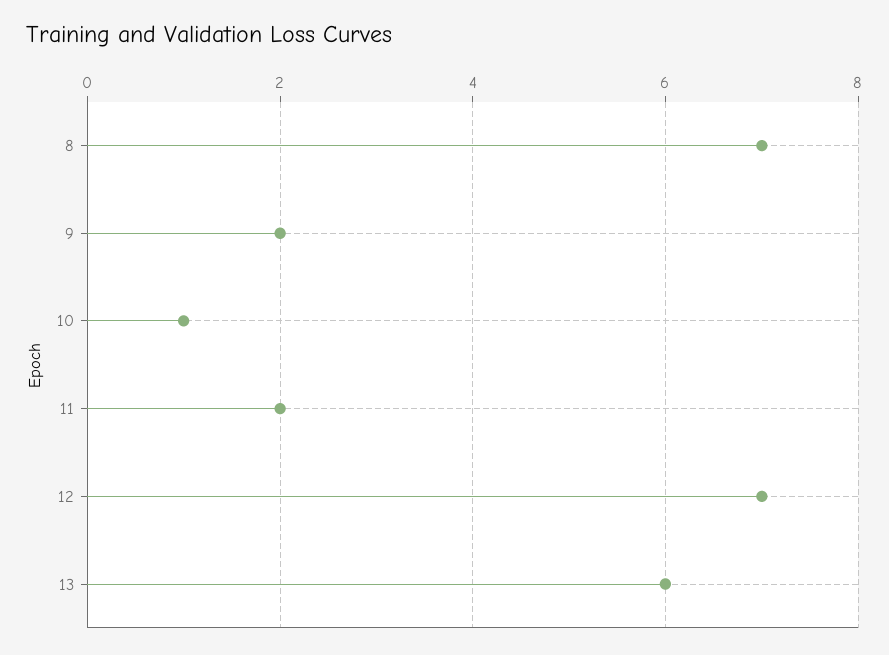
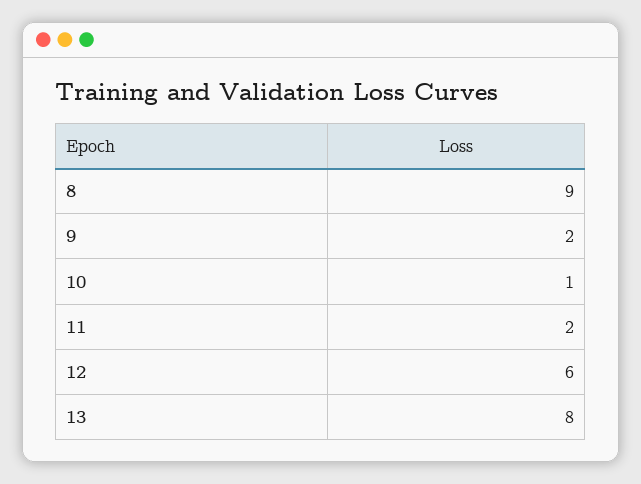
  {
-   "8": 7,
+   "8": 9,
    "9": 2,
    "10": 1,
    "11": 2,
-   "12": 7,
+   "12": 6,
-   "13": 6
+   "13": 8
  }

